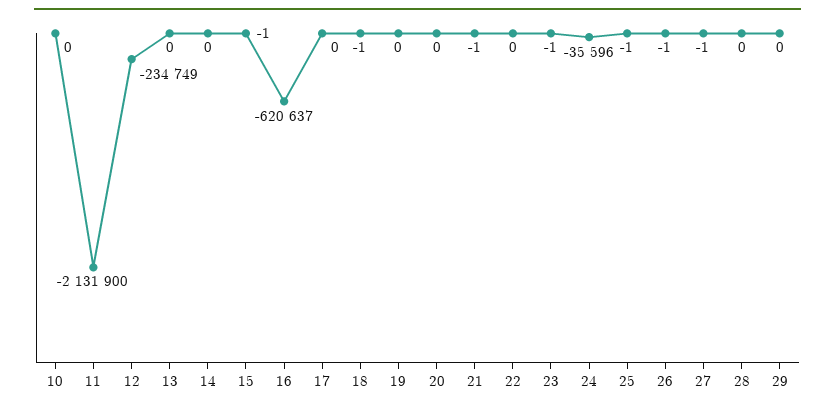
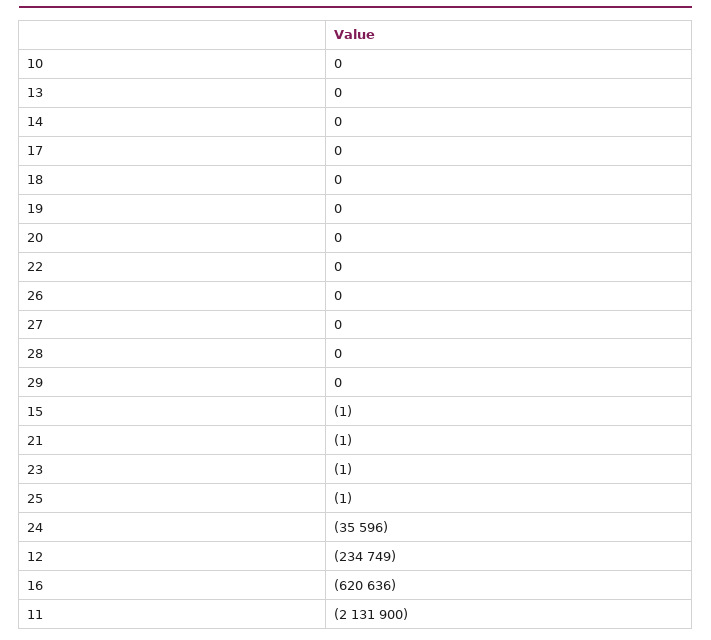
  {
    "10": 0,
    "11": -2131900,
    "12": -234749,
    "13": 0,
    "14": 0,
    "15": -1,
-   "16": -620637,
+   "16": -620636,
    "17": 0,
-   "18": -1,
+   "18": 0,
    "19": 0,
    "20": 0,
    "21": -1,
    "22": 0,
    "23": -1,
    "24": -35596,
    "25": -1,
-   "26": -1,
+   "26": 0,
-   "27": -1,
+   "27": 0,
    "28": 0,
    "29": 0
  }

